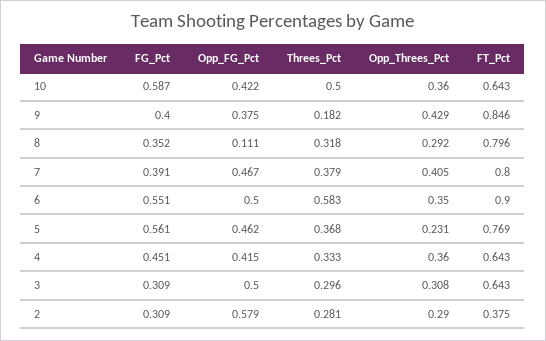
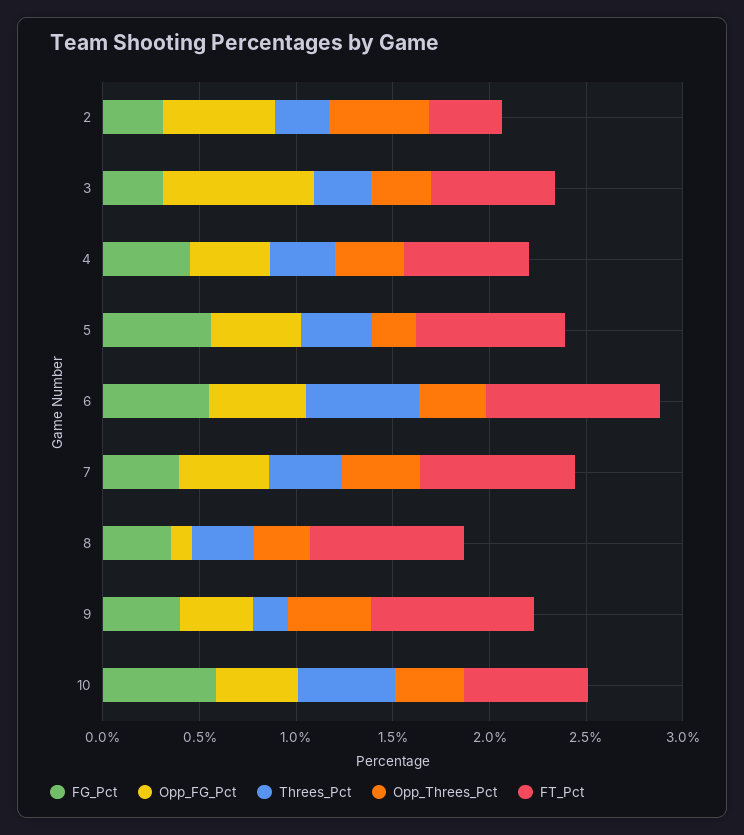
  {
    "FG_Pct": {
      "10": 0.587,
      "9": 0.4,
      "8": 0.352,
      "7": 0.391,
      "6": 0.551,
      "5": 0.561,
      "4": 0.451,
      "3": 0.309,
      "2": 0.309
    },
    "Opp_FG_Pct": {
      "10": 0.422,
      "9": 0.375,
      "8": 0.111,
      "7": 0.467,
      "6": 0.5,
      "5": 0.462,
      "4": 0.415,
-     "3": 0.5,
+     "3": 0.8,
      "2": 0.579
    },
    "Threes_Pct": {
      "10": 0.5,
      "9": 0.182,
      "8": 0.318,
      "7": 0.379,
      "6": 0.583,
      "5": 0.368,
      "4": 0.333,
      "3": 0.296,
      "2": 0.281
    },
    "Opp_Threes_Pct": {
      "10": 0.36,
      "9": 0.429,
      "8": 0.292,
      "7": 0.405,
      "6": 0.35,
      "5": 0.231,
      "4": 0.36,
      "3": 0.308,
-     "2": 0.29
+     "2": 0.5
    },
    "FT_Pct": {
      "10": 0.643,
      "9": 0.846,
      "8": 0.796,
      "7": 0.8,
      "6": 0.9,
      "5": 0.769,
      "4": 0.643,
      "3": 0.643,
      "2": 0.375
    }
  }

